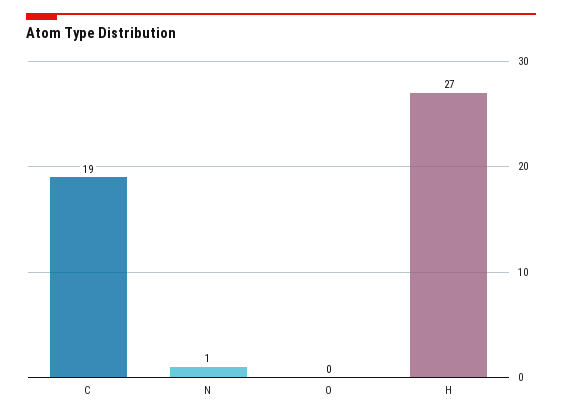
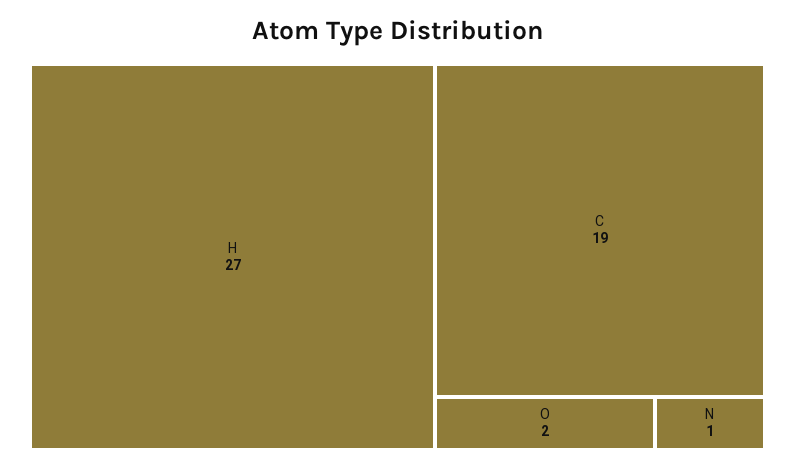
  {
    "C": 19,
    "N": 1,
-   "O": 0,
+   "O": 2,
    "H": 27
  }

